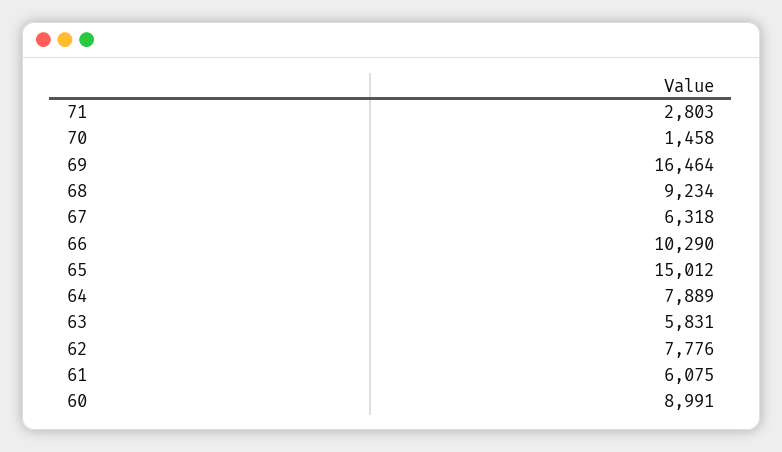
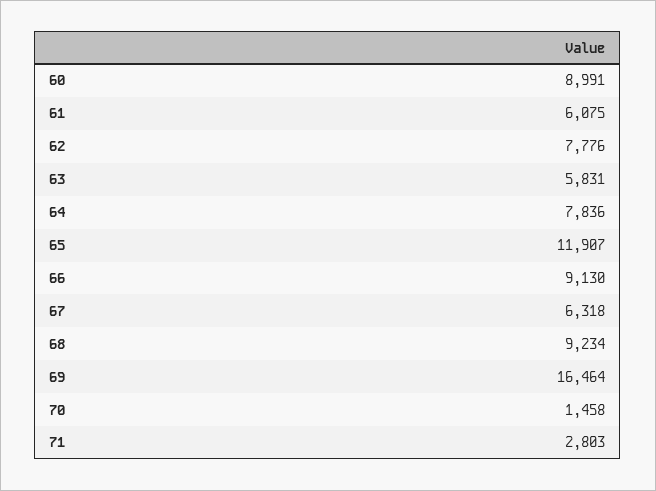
  {
    "71": 2803,
    "70": 1458,
    "69": 16464,
    "68": 9234,
    "67": 6318,
-   "66": 10290,
+   "66": 9130,
-   "65": 15012,
+   "65": 11907,
-   "64": 7889,
+   "64": 7836,
    "63": 5831,
    "62": 7776,
    "61": 6075,
    "60": 8991
  }

